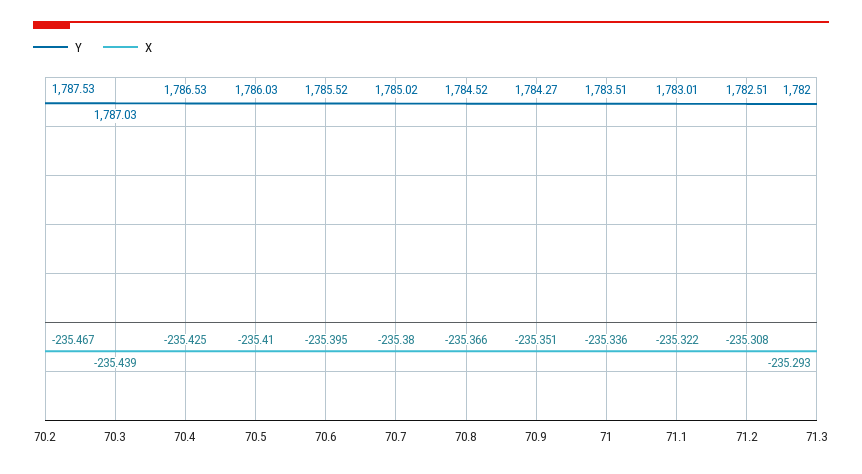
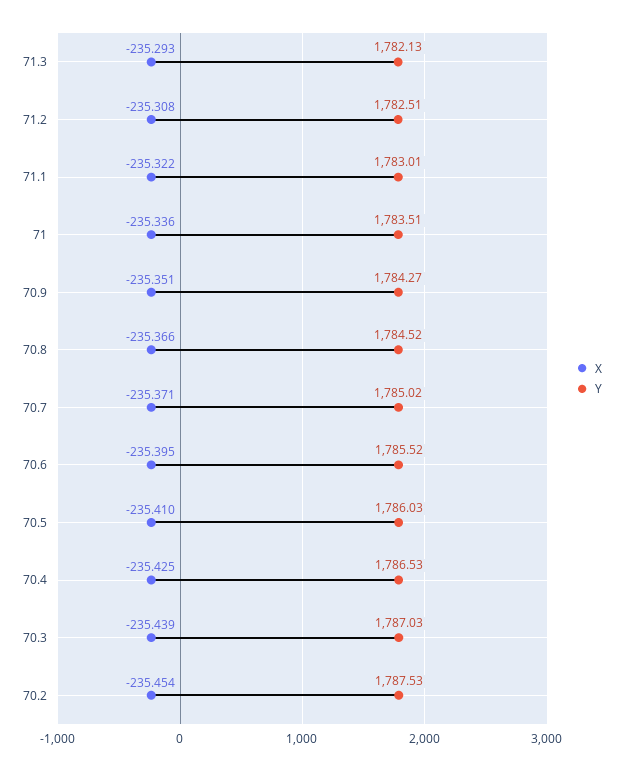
  {
    "Y": {
      "70.2": 1787.53,
      "70.3": 1787.03,
      "70.4": 1786.53,
      "70.5": 1786.03,
      "70.6": 1785.52,
      "70.7": 1785.02,
      "70.8": 1784.52,
      "70.9": 1784.27,
      "71": 1783.51,
      "71.1": 1783.01,
      "71.2": 1782.51,
-     "71.3": 1782
+     "71.3": 1782.13
    },
    "X": {
-     "70.2": -235.467,
+     "70.2": -235.454,
      "70.3": -235.439,
      "70.4": -235.425,
      "70.5": -235.41,
      "70.6": -235.395,
-     "70.7": -235.38,
+     "70.7": -235.371,
      "70.8": -235.366,
      "70.9": -235.351,
      "71": -235.336,
      "71.1": -235.322,
      "71.2": -235.308,
      "71.3": -235.293
    }
  }

